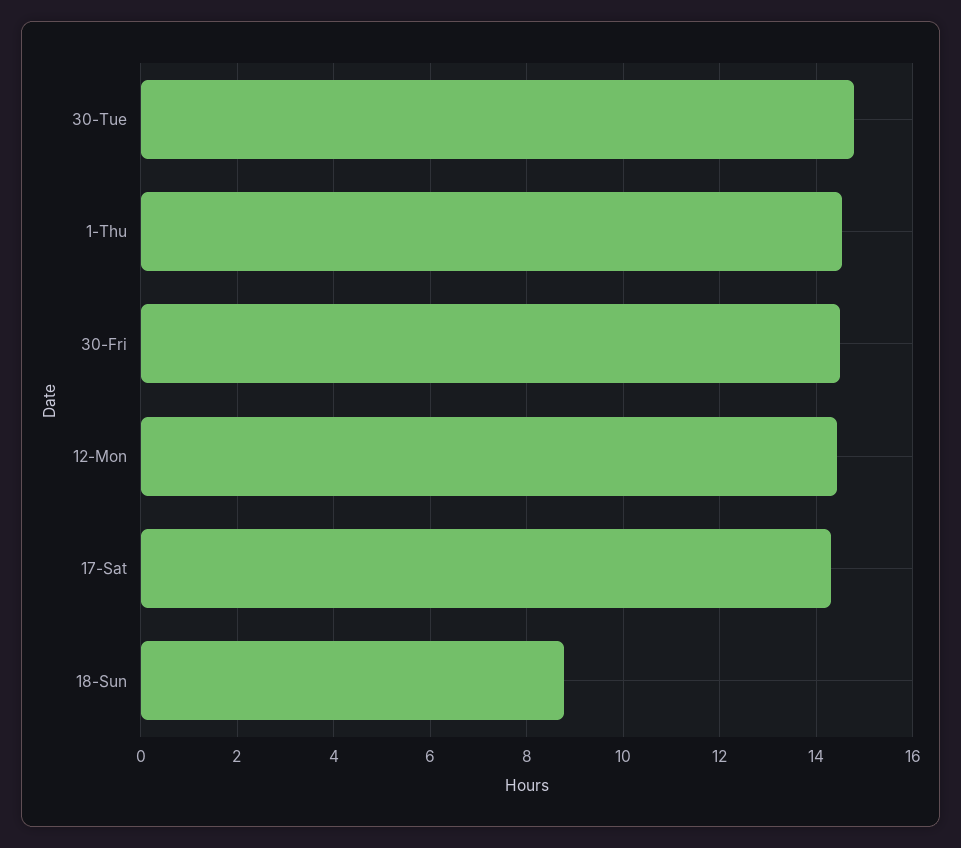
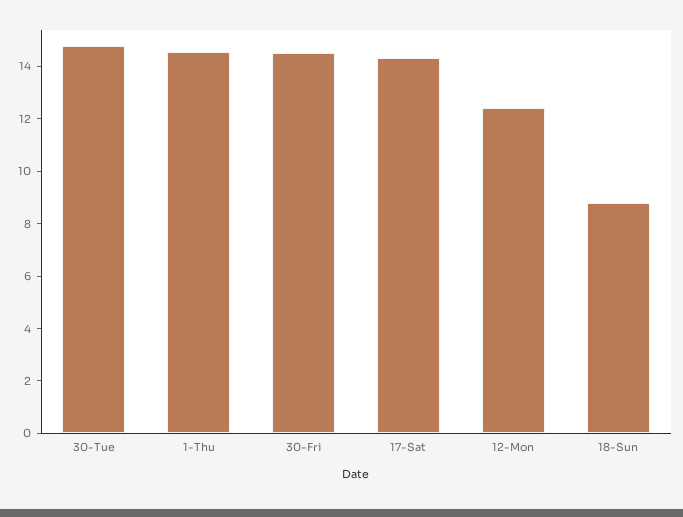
  {
    "30-Tue": 14.8,
    "1-Thu": 14.6,
    "30-Fri": 14.6,
-   "12-Mon": 14.4,
+   "12-Mon": 12.5,
    "17-Sat": 14.4,
    "18-Sun": 8.8
  }

